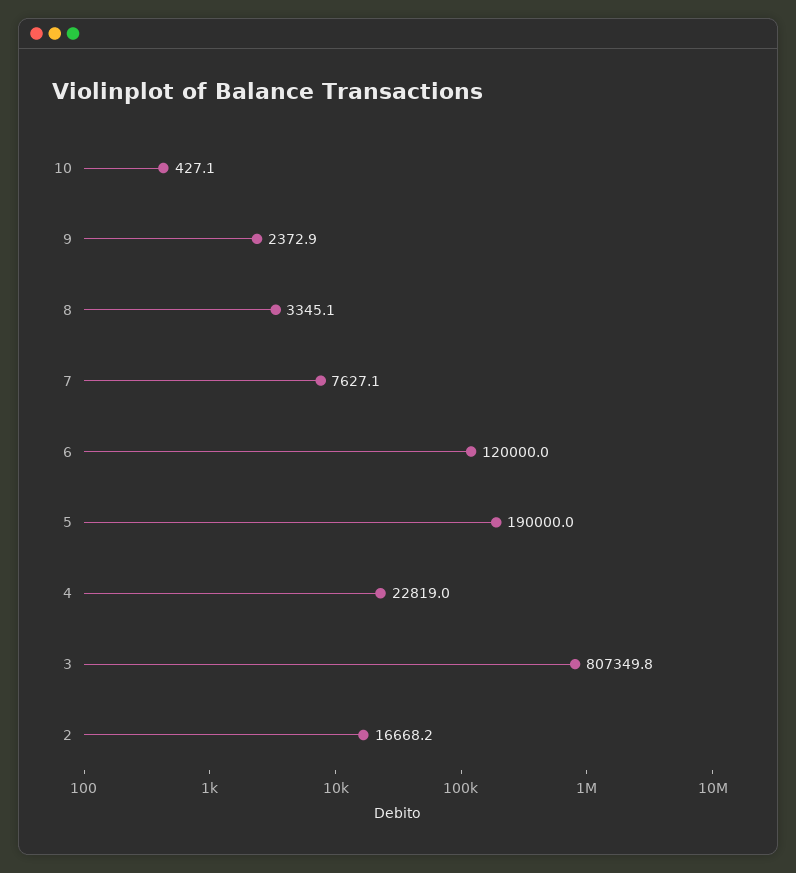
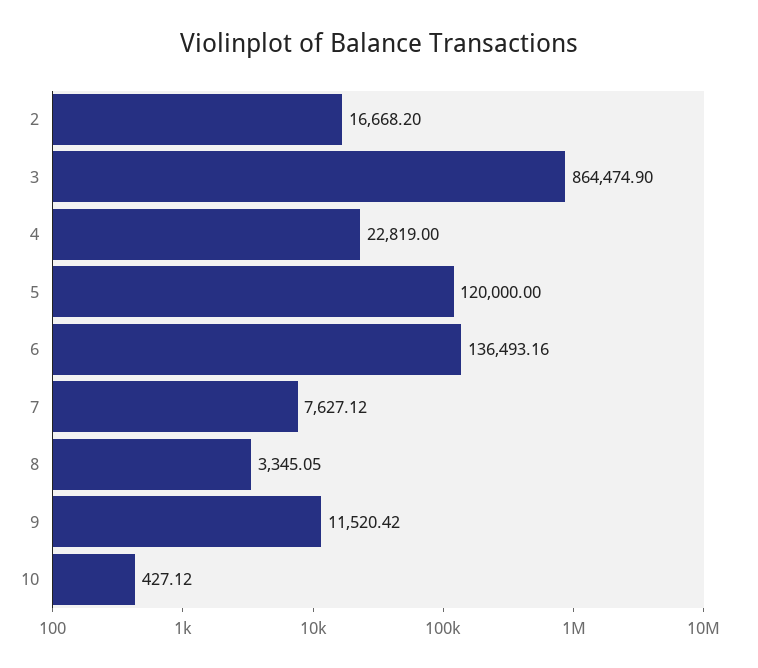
  {
    "10": 427.12,
-   "9": 2372.9,
+   "9": 11520.42,
    "8": 3345.05,
    "7": 7627.12,
-   "6": 120000,
+   "6": 136493.16,
-   "5": 190000,
+   "5": 120000,
    "4": 22819,
-   "3": 807349.8,
+   "3": 864474.9,
    "2": 16668.2
  }

